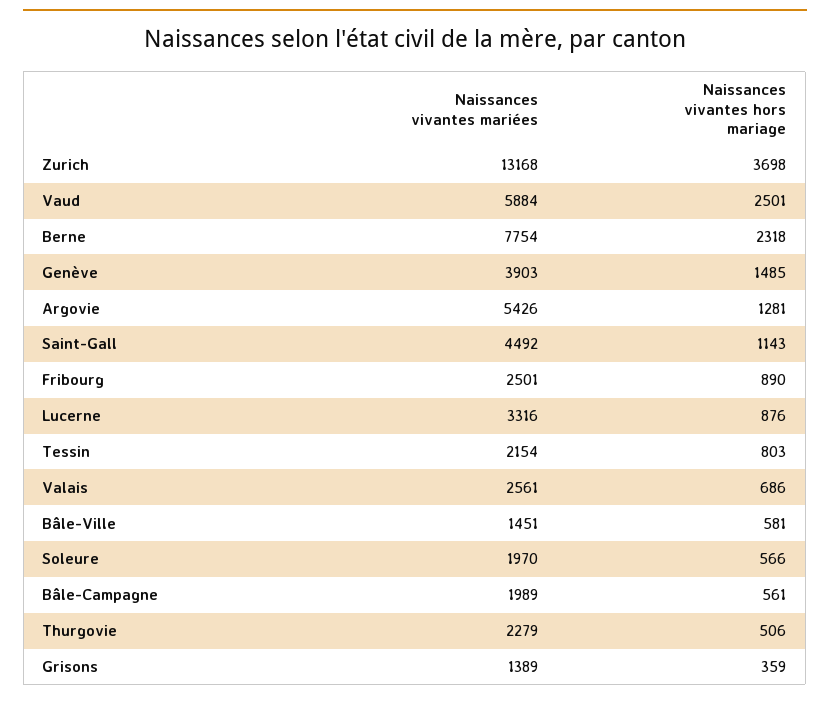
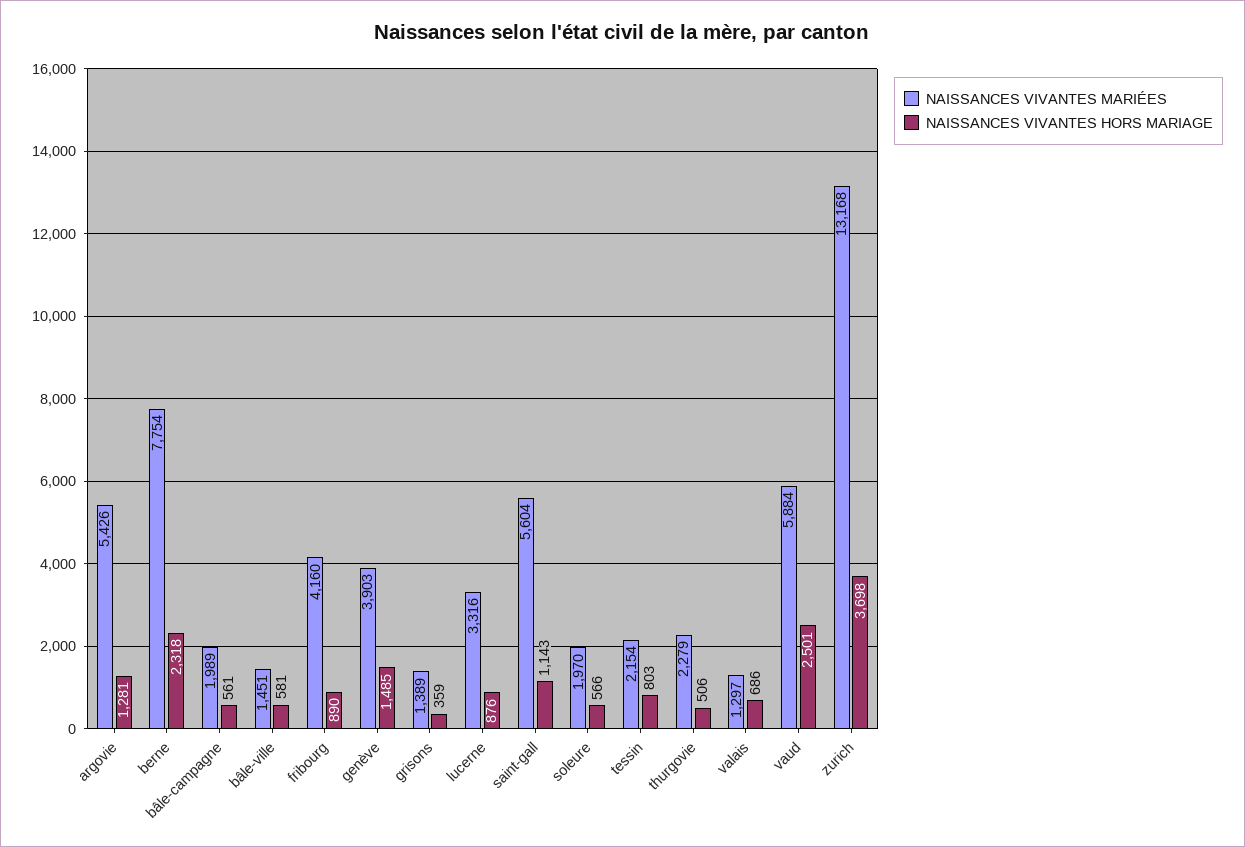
  {
    "Naissances vivantes mariées": {
      "Zurich": 13168,
      "Vaud": 5884,
      "Berne": 7754,
      "Genève": 3903,
      "Argovie": 5426,
-     "Saint-Gall": 4492,
+     "Saint-Gall": 5604,
-     "Fribourg": 2501,
+     "Fribourg": 4160,
      "Lucerne": 3316,
      "Tessin": 2154,
-     "Valais": 2561,
+     "Valais": 1297,
      "Bâle-Ville": 1451,
      "Soleure": 1970,
      "Bâle-Campagne": 1989,
      "Thurgovie": 2279,
      "Grisons": 1389
    },
    "Naissances vivantes hors mariage": {
      "Zurich": 3698,
      "Vaud": 2501,
      "Berne": 2318,
      "Genève": 1485,
      "Argovie": 1281,
      "Saint-Gall": 1143,
      "Fribourg": 890,
      "Lucerne": 876,
      "Tessin": 803,
      "Valais": 686,
      "Bâle-Ville": 581,
      "Soleure": 566,
      "Bâle-Campagne": 561,
      "Thurgovie": 506,
      "Grisons": 359
    }
  }

